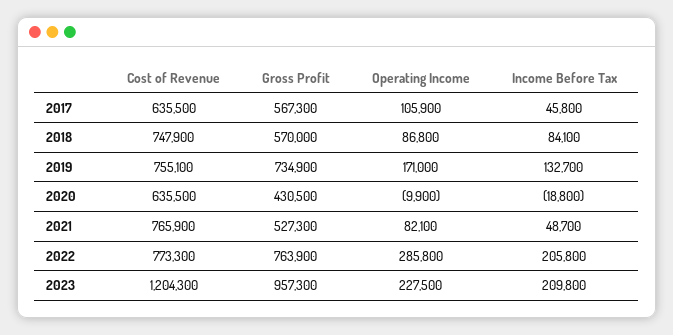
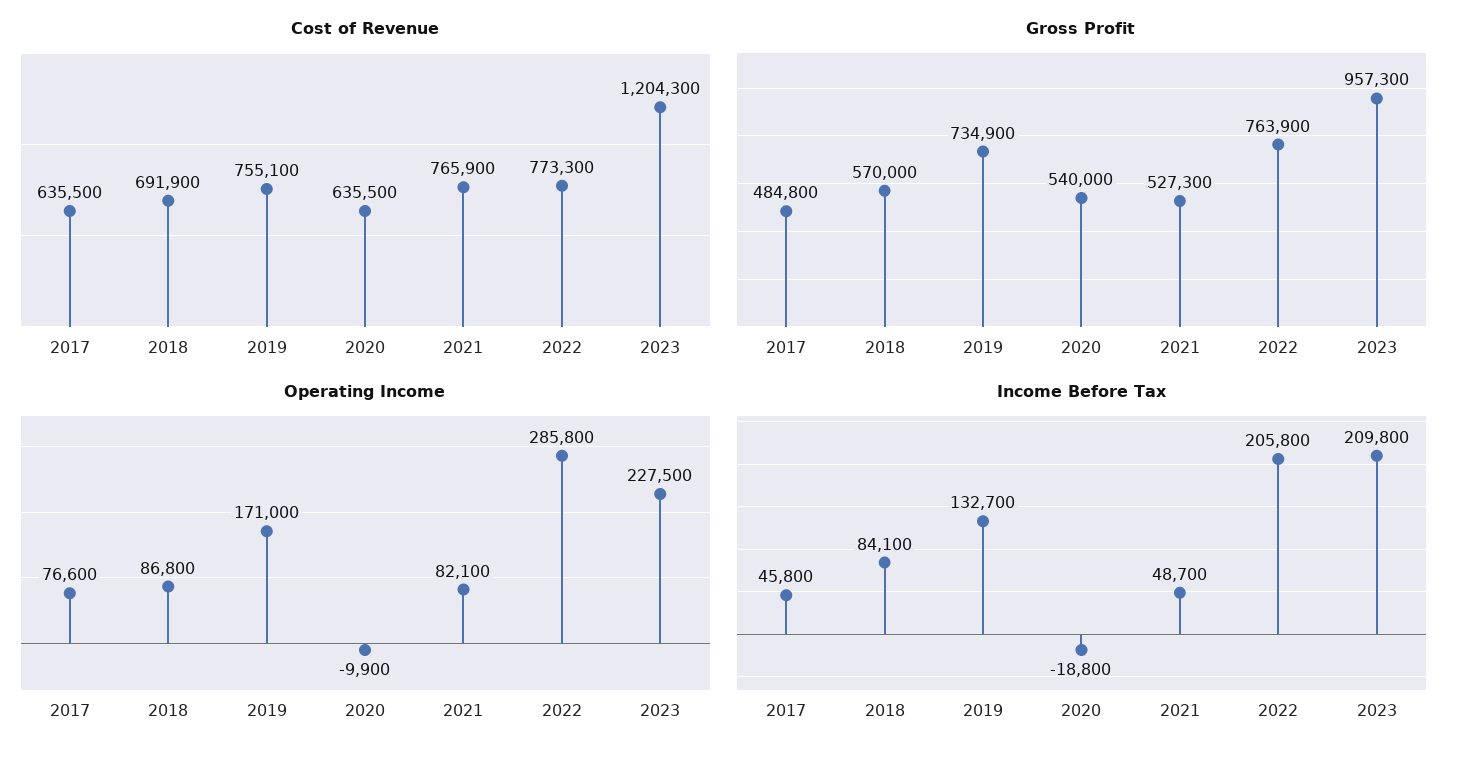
  {
    "Cost of Revenue": {
      "2017": 635500,
-     "2018": 747900,
+     "2018": 691900,
      "2019": 755100,
      "2020": 635500,
      "2021": 765900,
      "2022": 773300,
      "2023": 1204300
    },
    "Gross Profit": {
-     "2017": 567300,
+     "2017": 484800,
      "2018": 570000,
      "2019": 734900,
-     "2020": 430500,
+     "2020": 540000,
      "2021": 527300,
      "2022": 763900,
      "2023": 957300
    },
    "Operating Income": {
-     "2017": 105900,
+     "2017": 76600,
      "2018": 86800,
      "2019": 171000,
      "2020": -9900,
      "2021": 82100,
      "2022": 285800,
      "2023": 227500
    },
    "Income Before Tax": {
      "2017": 45800,
      "2018": 84100,
      "2019": 132700,
      "2020": -18800,
      "2021": 48700,
      "2022": 205800,
      "2023": 209800
    }
  }

